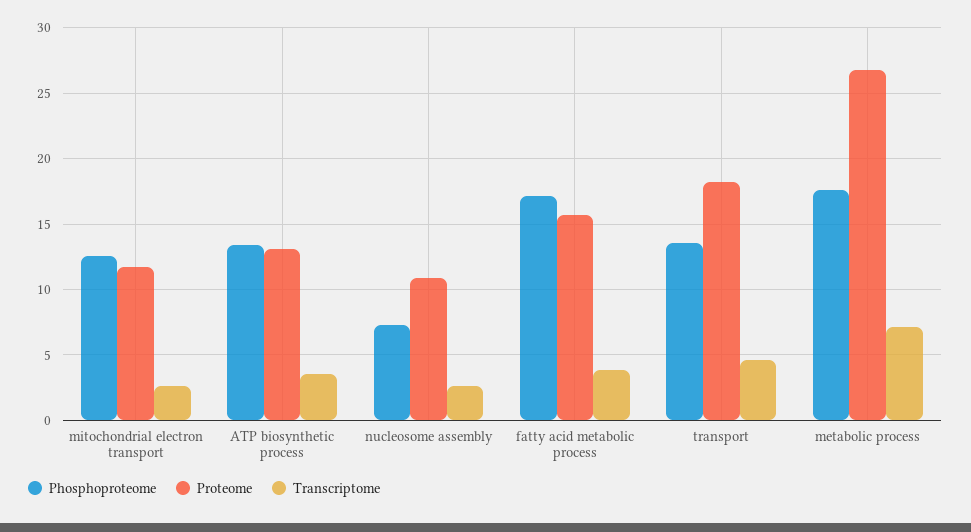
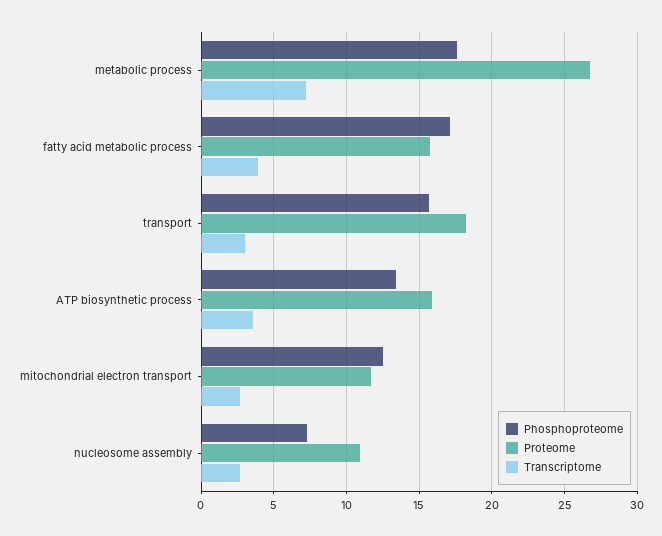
  {
    "Phosphoproteome": {
      "mitochondrial electron transport": 12.5,
      "ATP biosynthetic process": 13.5,
      "nucleosome assembly": 7.5,
      "fatty acid metabolic process": 17,
-     "transport": 13.5,
+     "transport": 15.5,
      "metabolic process": 17.5
    },
    "Proteome": {
      "mitochondrial electron transport": 11.5,
-     "ATP biosynthetic process": 13,
+     "ATP biosynthetic process": 16,
      "nucleosome assembly": 11,
      "fatty acid metabolic process": 15.5,
      "transport": 18,
      "metabolic process": 27
    },
    "Transcriptome": {
      "mitochondrial electron transport": 2.5,
      "ATP biosynthetic process": 3.5,
      "nucleosome assembly": 2.5,
      "fatty acid metabolic process": 4,
-     "transport": 4.5,
+     "transport": 3,
      "metabolic process": 7
    }
  }

